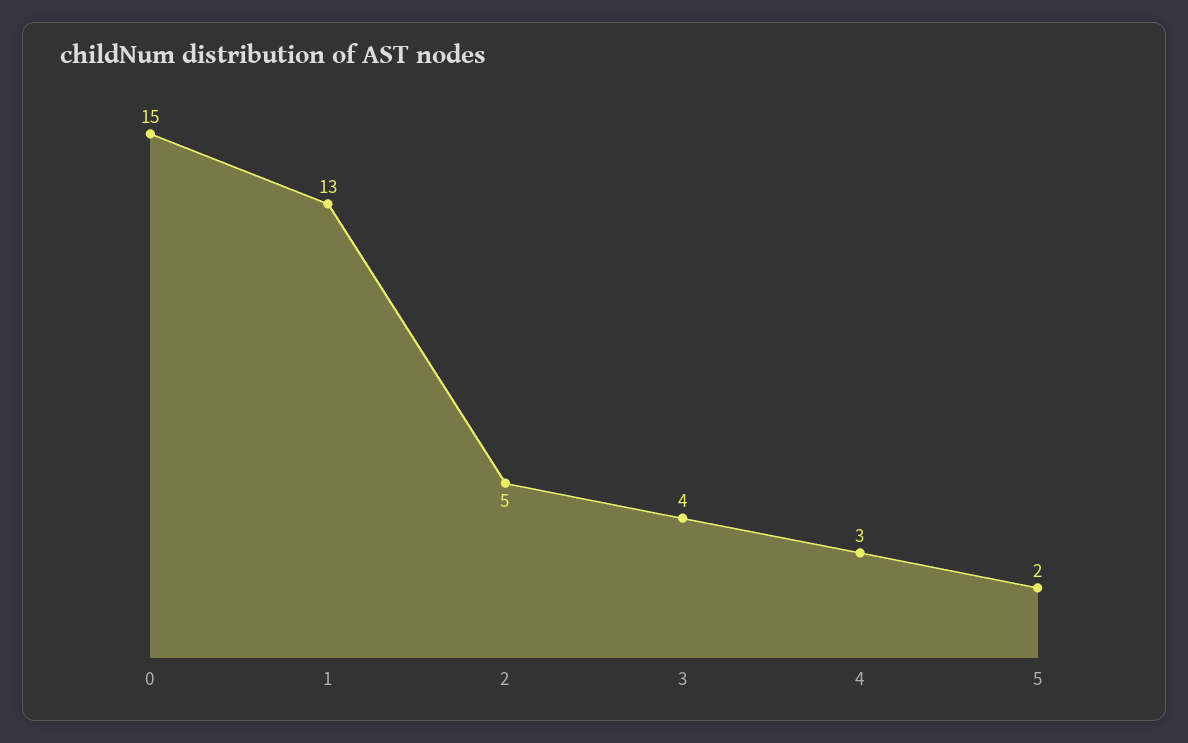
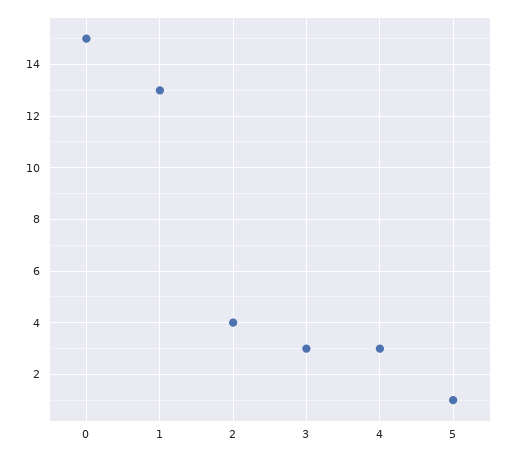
  {
    "0": 15,
    "1": 13,
-   "2": 5,
+   "2": 4,
-   "3": 4,
+   "3": 3,
    "4": 3,
-   "5": 2
+   "5": 1
  }

